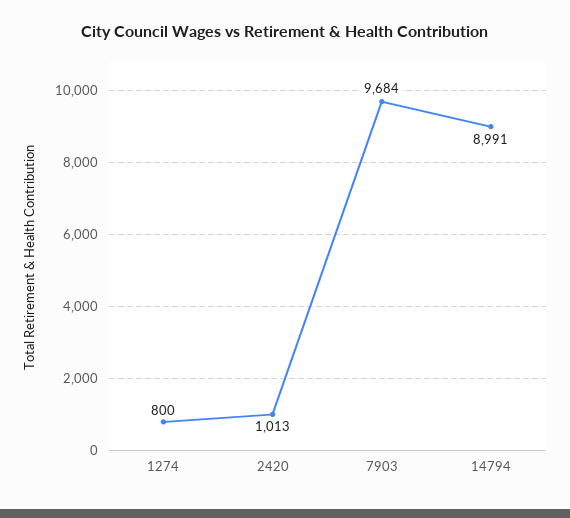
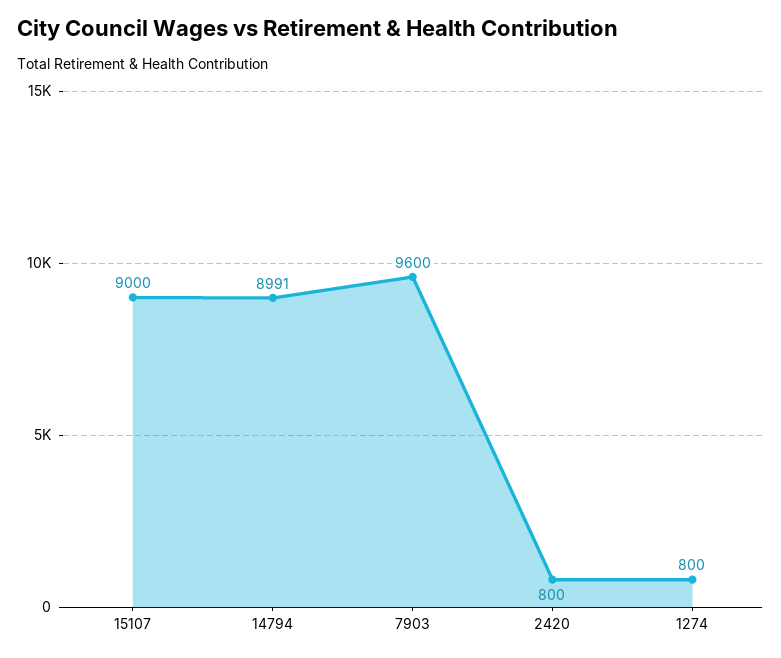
  {
    "1274": 800,
-   "2420": 1013,
+   "2420": 800,
-   "7903": 9684,
+   "7903": 9600,
-   "14794": 8991
+   "14794": 8991,
+   "15107": 9000
  }

